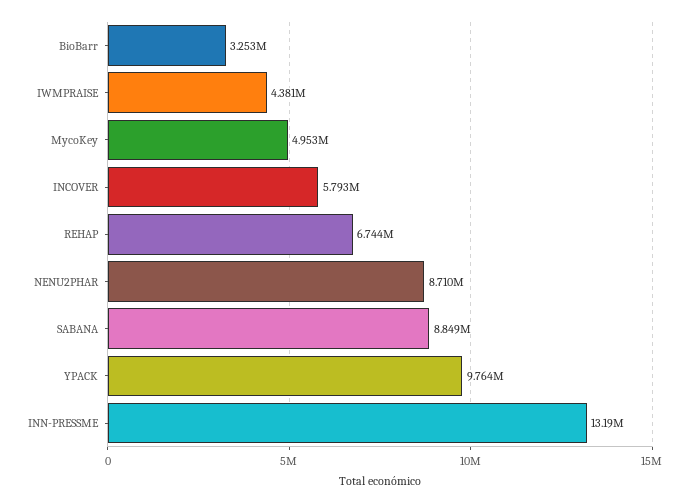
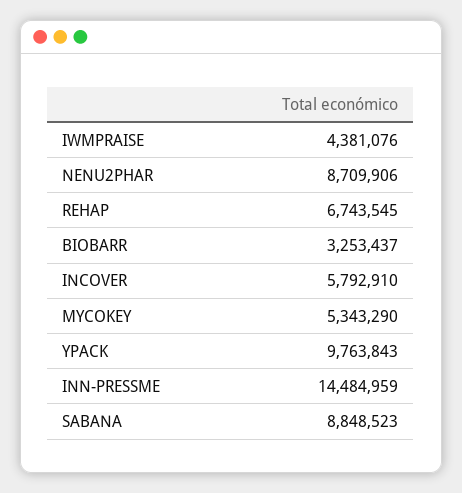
  {
    "BioBarr": 3253437,
    "IWMPRAISE": 4381076,
-   "MycoKey": 4953000,
+   "MycoKey": 5343290,
    "INCOVER": 5792910,
    "REHAP": 6743545,
    "NENU2PHAR": 8709906,
    "SABANA": 8848523,
    "YPACK": 9763843,
-   "INN-PRESSME": 13190000
+   "INN-PRESSME": 14484959
  }

